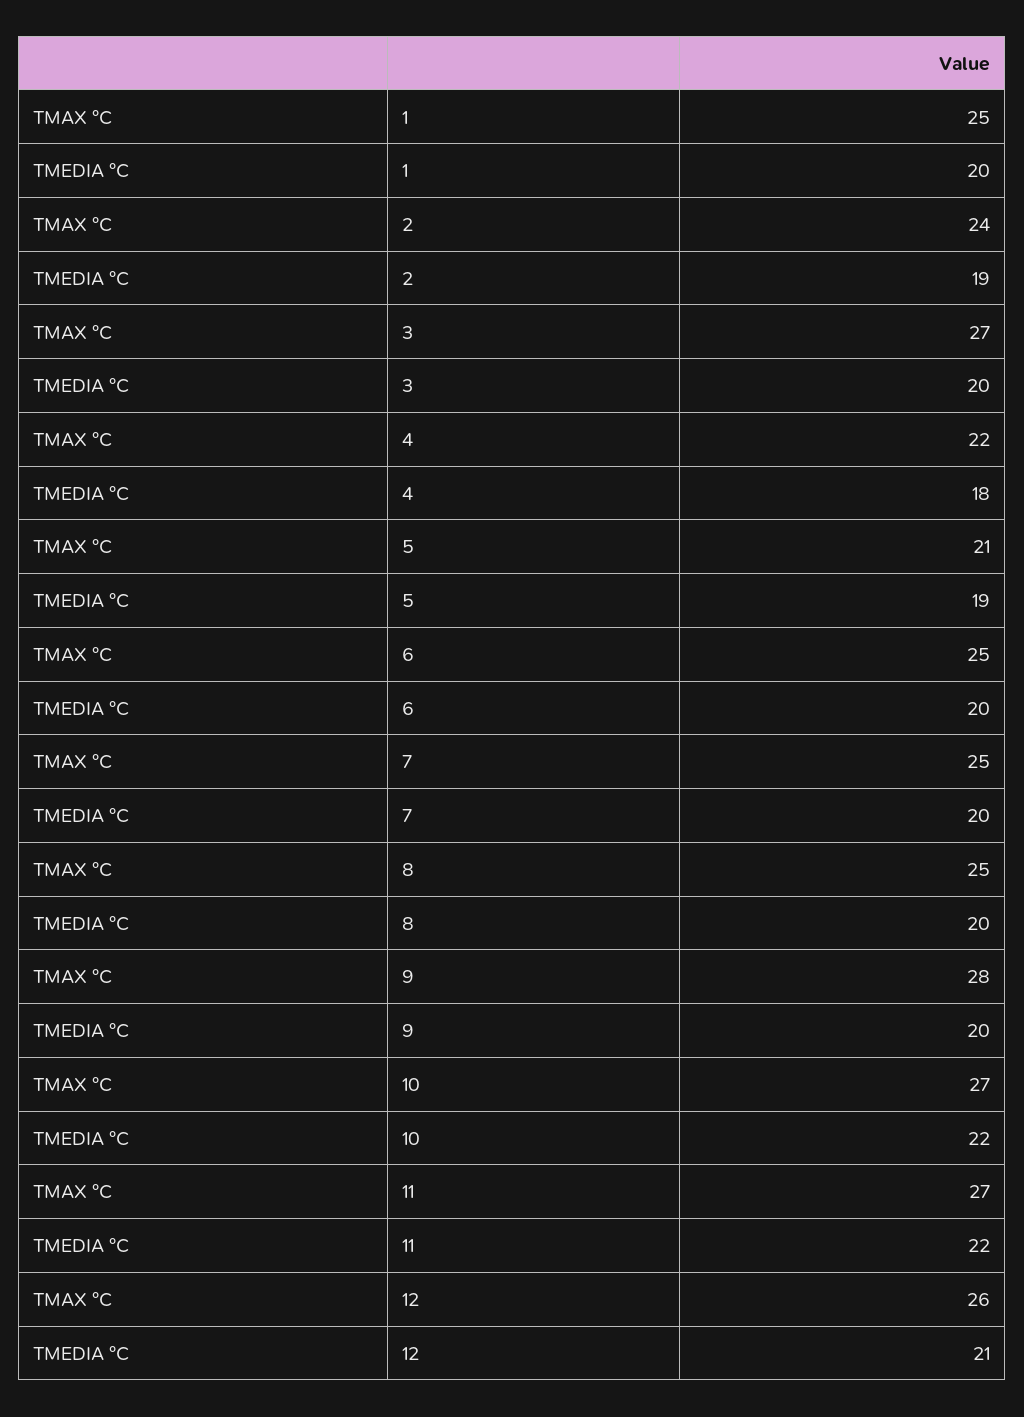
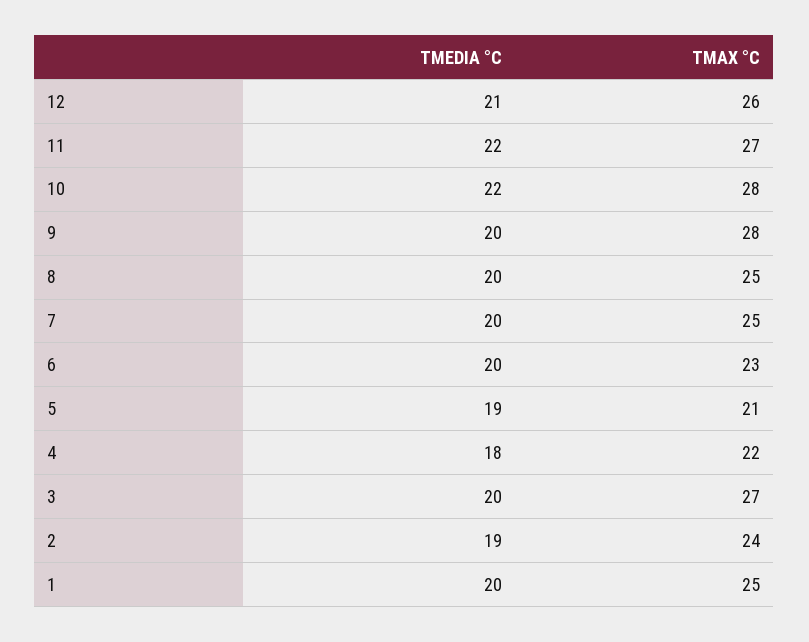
  {
    "TMAX °C": {
      "1": 25,
      "2": 24,
      "3": 27,
      "4": 22,
      "5": 21,
-     "6": 25,
+     "6": 23,
      "7": 25,
      "8": 25,
      "9": 28,
-     "10": 27,
+     "10": 28,
      "11": 27,
      "12": 26
    },
    "TMEDIA °C": {
      "1": 20,
      "2": 19,
      "3": 20,
      "4": 18,
      "5": 19,
      "6": 20,
      "7": 20,
      "8": 20,
      "9": 20,
      "10": 22,
      "11": 22,
      "12": 21
    }
  }

